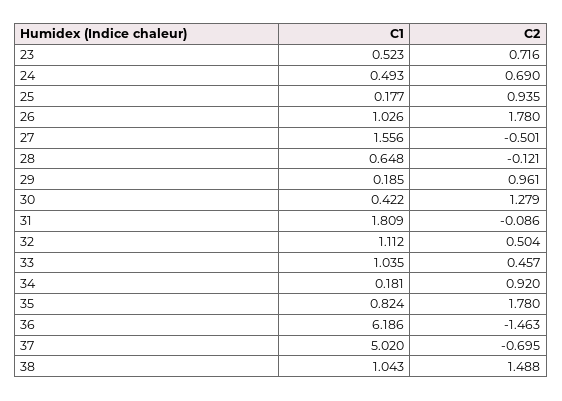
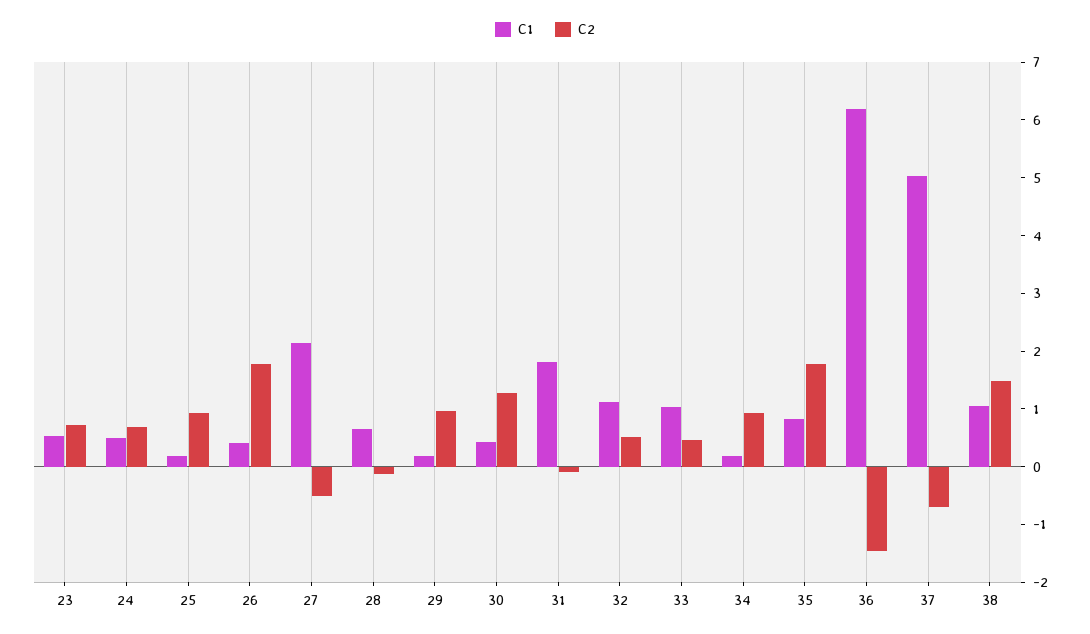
  {
    "C1": {
      "23": 0.523,
      "24": 0.493,
      "25": 0.177,
-     "26": 1.026,
+     "26": 0.4,
-     "27": 1.556,
+     "27": 2.2,
      "28": 0.648,
      "29": 0.185,
      "30": 0.422,
      "31": 1.809,
      "32": 1.112,
      "33": 1.035,
      "34": 0.181,
      "35": 0.824,
      "36": 6.186,
      "37": 5.02,
      "38": 1.043
    },
    "C2": {
      "23": 0.716,
      "24": 0.69,
      "25": 0.935,
      "26": 1.78,
      "27": -0.501,
      "28": -0.121,
      "29": 0.961,
      "30": 1.279,
      "31": -0.086,
      "32": 0.504,
      "33": 0.457,
      "34": 0.92,
      "35": 1.78,
      "36": -1.463,
      "37": -0.695,
      "38": 1.488
    }
  }

